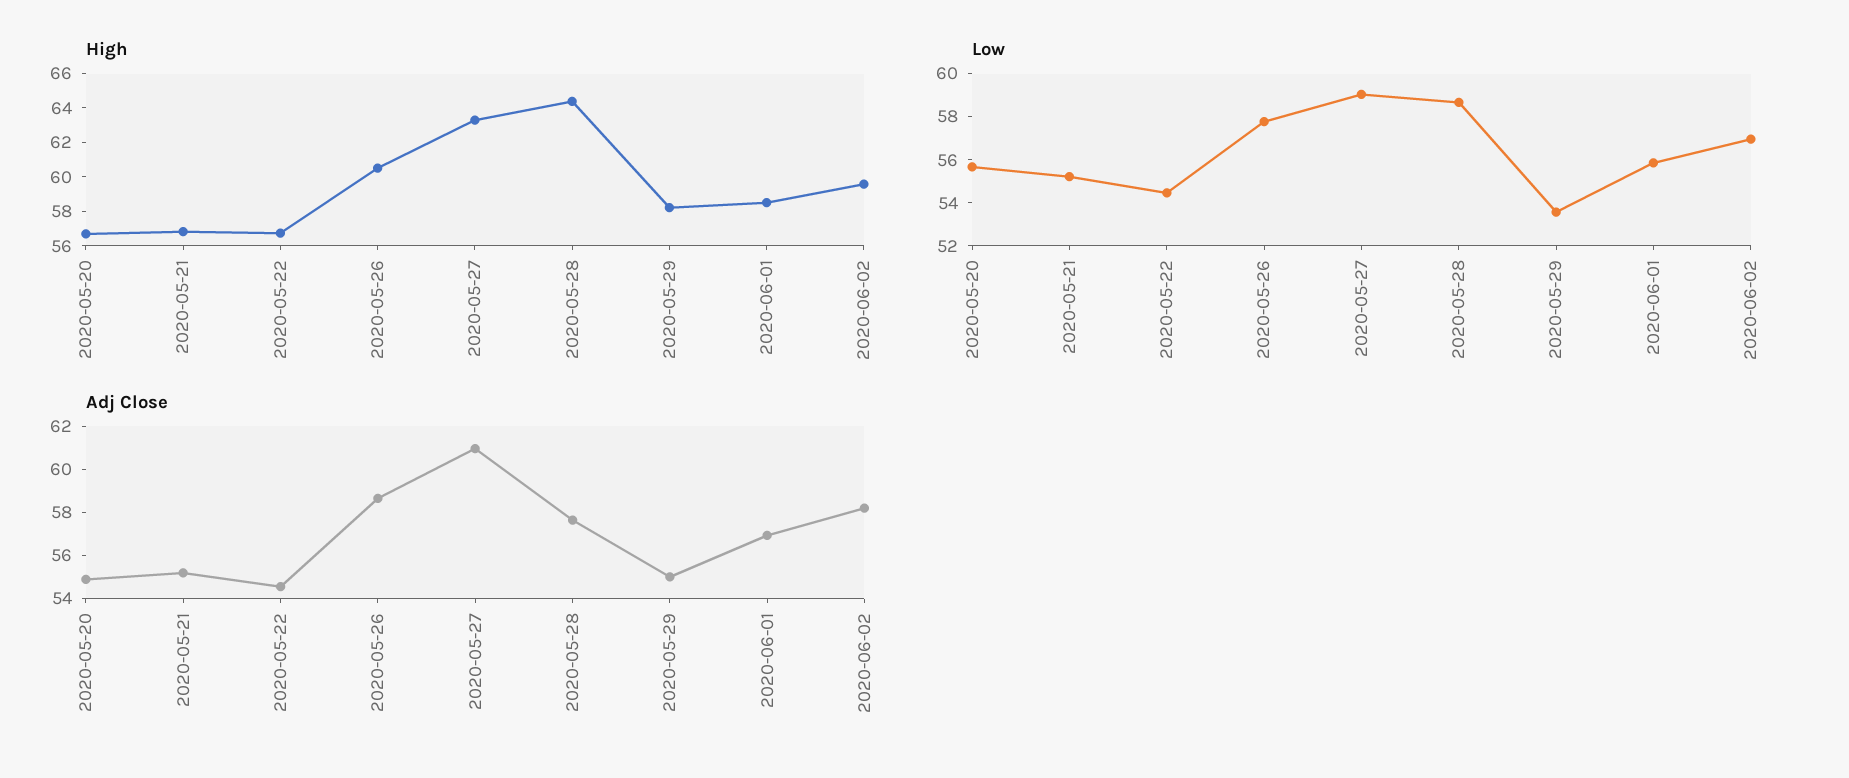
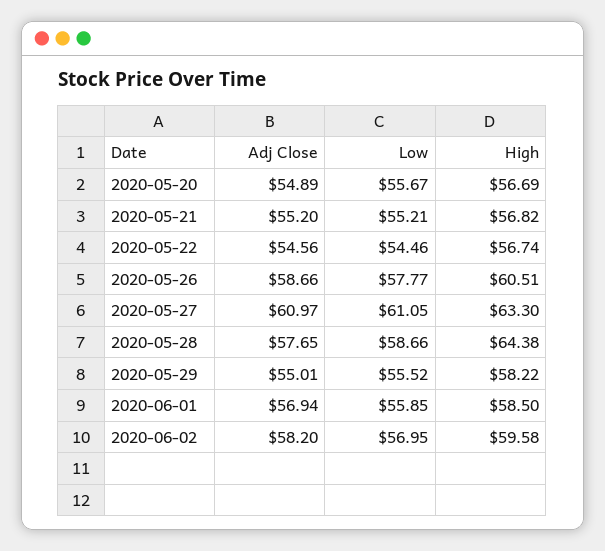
  {
    "High": {
      "2020-05-20": 56.69,
      "2020-05-21": 56.82,
      "2020-05-22": 56.74,
      "2020-05-26": 60.51,
      "2020-05-27": 63.3,
      "2020-05-28": 64.38,
      "2020-05-29": 58.22,
      "2020-06-01": 58.5,
      "2020-06-02": 59.58
    },
    "Low": {
      "2020-05-20": 55.67,
      "2020-05-21": 55.21,
      "2020-05-22": 54.46,
      "2020-05-26": 57.77,
-     "2020-05-27": 59,
+     "2020-05-27": 61.05,
      "2020-05-28": 58.66,
-     "2020-05-29": 53.5,
+     "2020-05-29": 55.52,
      "2020-06-01": 55.85,
      "2020-06-02": 56.95
    },
    "Adj Close": {
      "2020-05-20": 54.89,
      "2020-05-21": 55.2,
      "2020-05-22": 54.56,
      "2020-05-26": 58.66,
      "2020-05-27": 60.97,
      "2020-05-28": 57.65,
      "2020-05-29": 55.01,
      "2020-06-01": 56.94,
      "2020-06-02": 58.2
    }
  }

